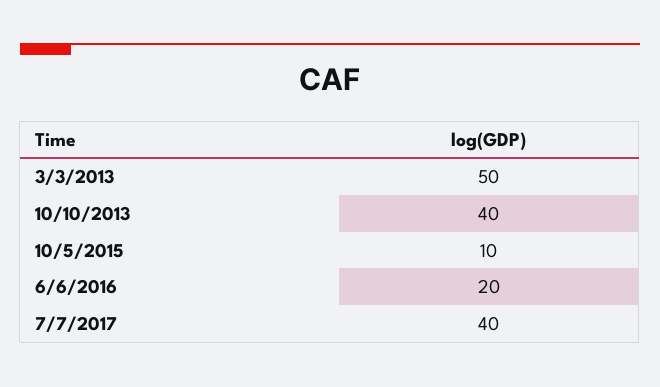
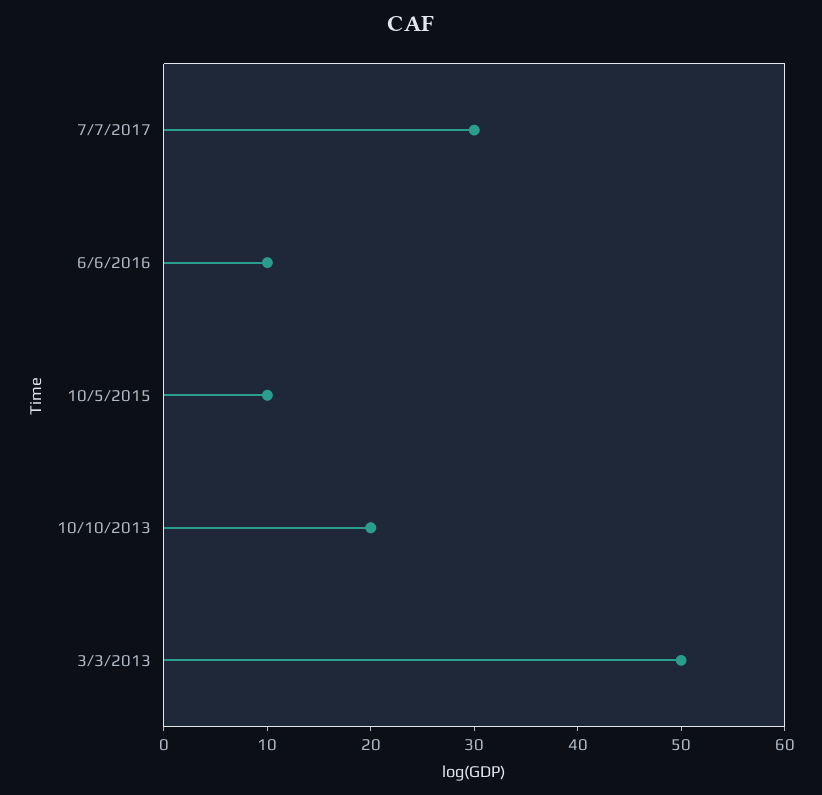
  {
    "3/3/2013": 50,
-   "10/10/2013": 40,
+   "10/10/2013": 20,
    "10/5/2015": 10,
-   "6/6/2016": 20,
+   "6/6/2016": 10,
-   "7/7/2017": 40
+   "7/7/2017": 30
  }

